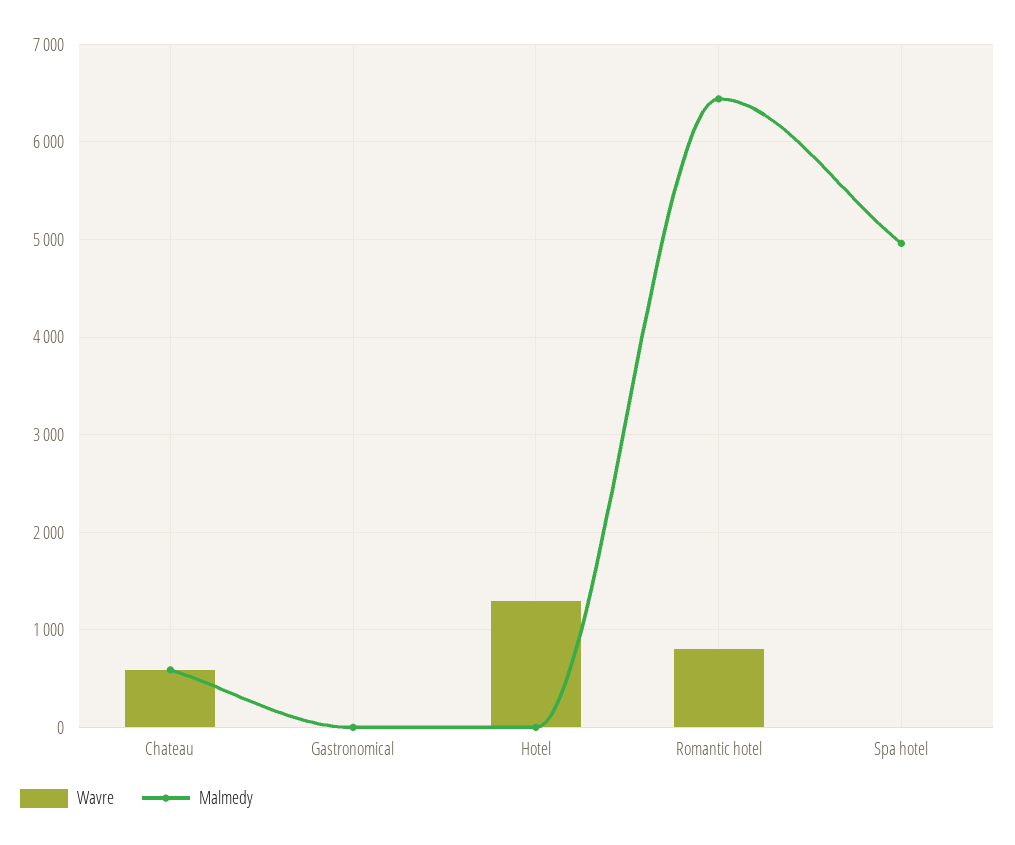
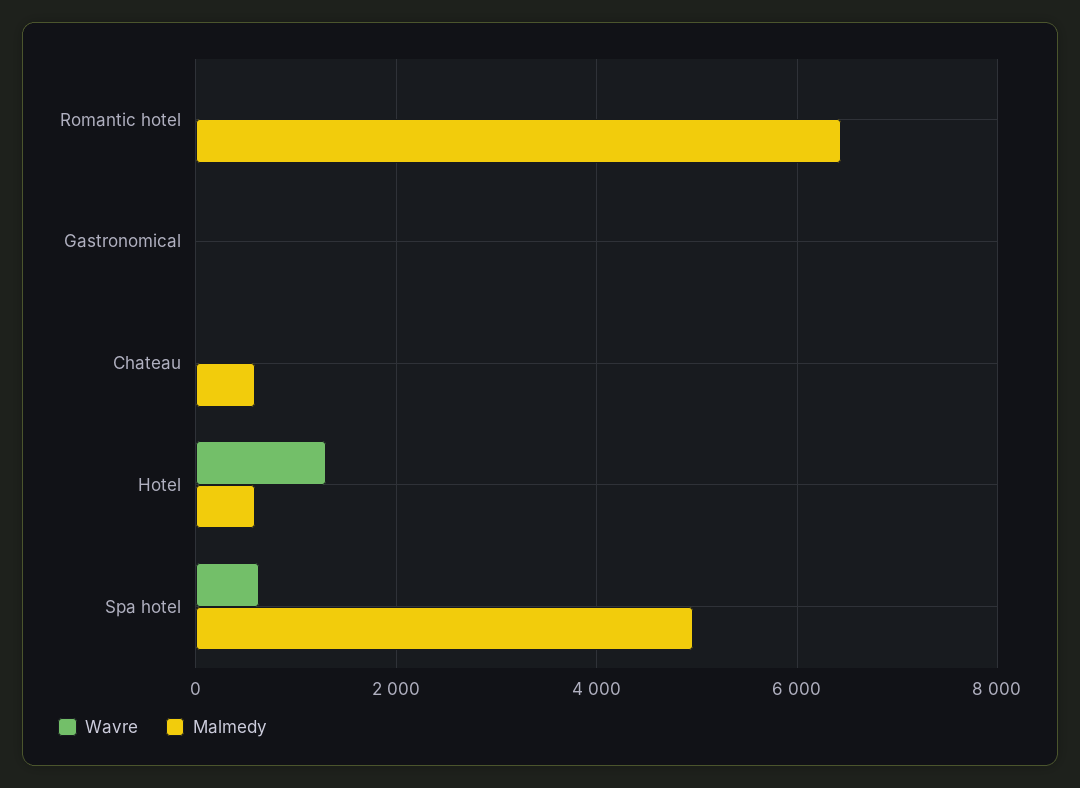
  {
    "Wavre": {
-     "Chateau": 600,
+     "Chateau": 0,
      "Gastronomical": 0,
      "Hotel": 1300,
-     "Romantic hotel": 800,
+     "Romantic hotel": 0,
-     "Spa hotel": 0
+     "Spa hotel": 600
    },
    "Malmedy": {
      "Chateau": 600,
      "Gastronomical": 0,
-     "Hotel": 0,
+     "Hotel": 600,
      "Romantic hotel": 6400,
      "Spa hotel": 5000
    }
  }

